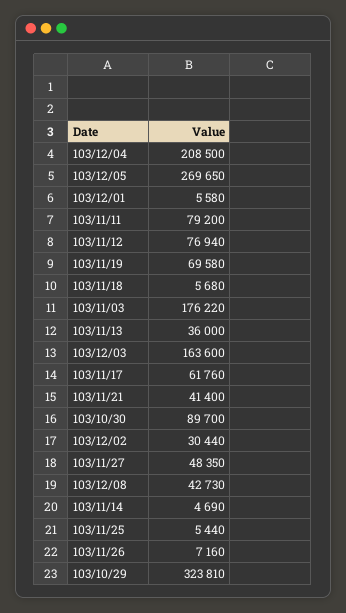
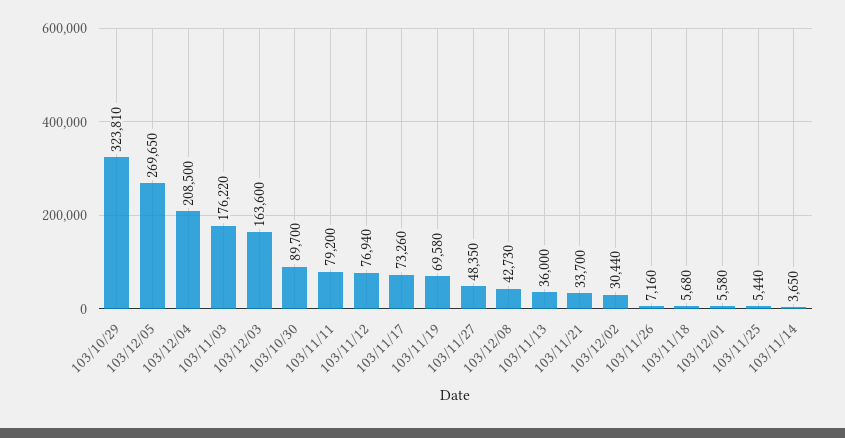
  {
    "103/12/04": 208500,
    "103/12/05": 269650,
    "103/12/01": 5580,
    "103/11/11": 79200,
    "103/11/12": 76940,
    "103/11/19": 69580,
    "103/11/18": 5680,
    "103/11/03": 176220,
    "103/11/13": 36000,
    "103/12/03": 163600,
-   "103/11/17": 61760,
+   "103/11/17": 73260,
-   "103/11/21": 41400,
+   "103/11/21": 33700,
    "103/10/30": 89700,
    "103/12/02": 30440,
    "103/11/27": 48350,
    "103/12/08": 42730,
-   "103/11/14": 4690,
+   "103/11/14": 3650,
    "103/11/25": 5440,
    "103/11/26": 7160,
    "103/10/29": 323810
  }

